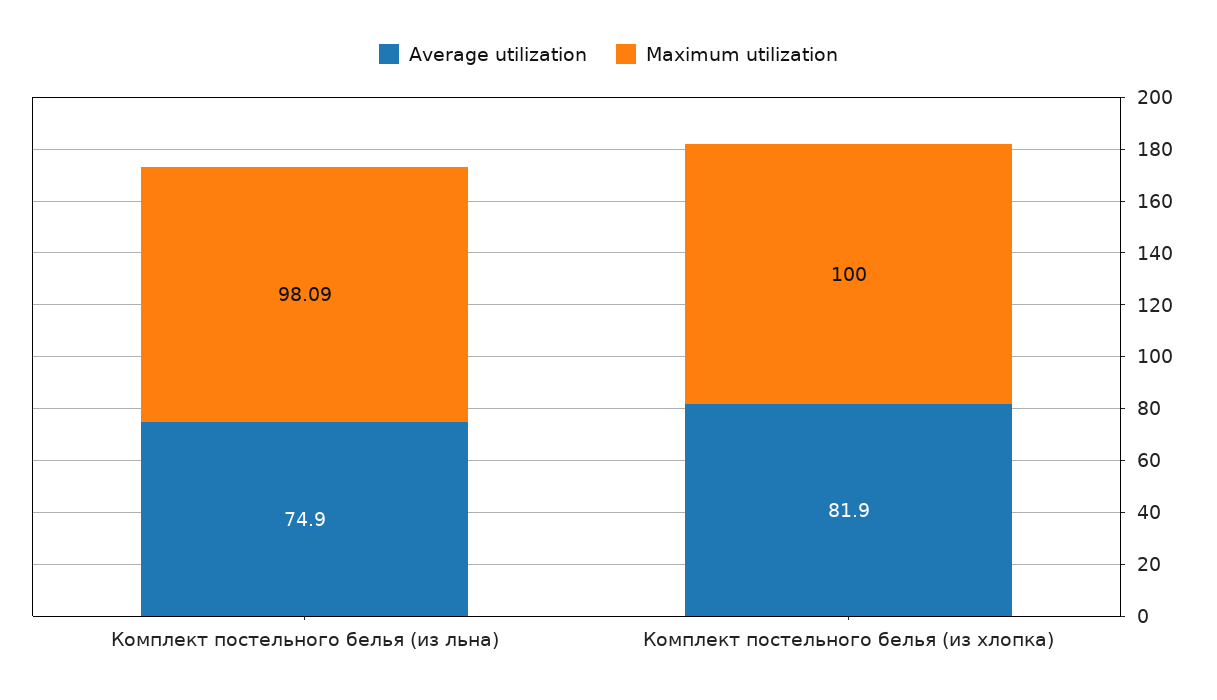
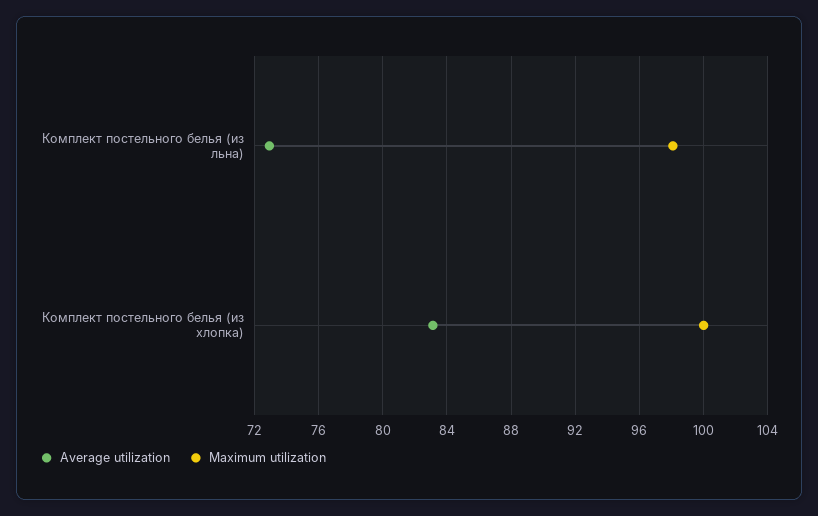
  {
    "Average utilization": {
-     "Комплект постельного белья (из льна)": 74.9,
+     "Комплект постельного белья (из льна)": 73,
-     "Комплект постельного белья (из хлопка)": 81.9
+     "Комплект постельного белья (из хлопка)": 83
    },
    "Maximum utilization": {
      "Комплект постельного белья (из льна)": 98.09,
      "Комплект постельного белья (из хлопка)": 100
    }
  }

